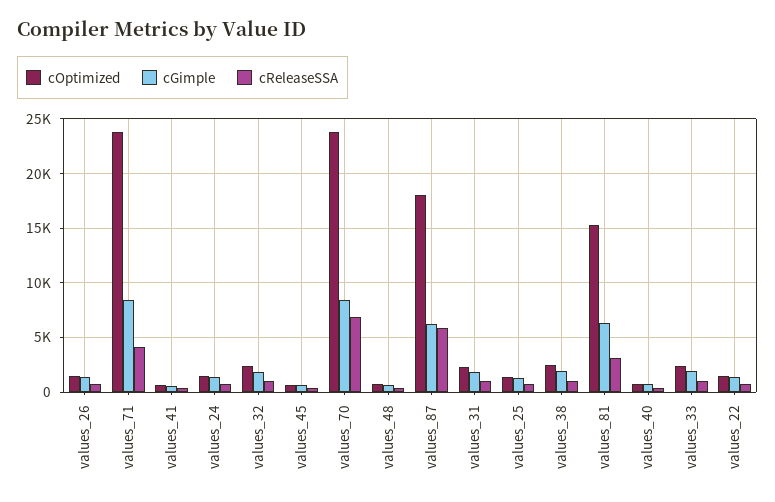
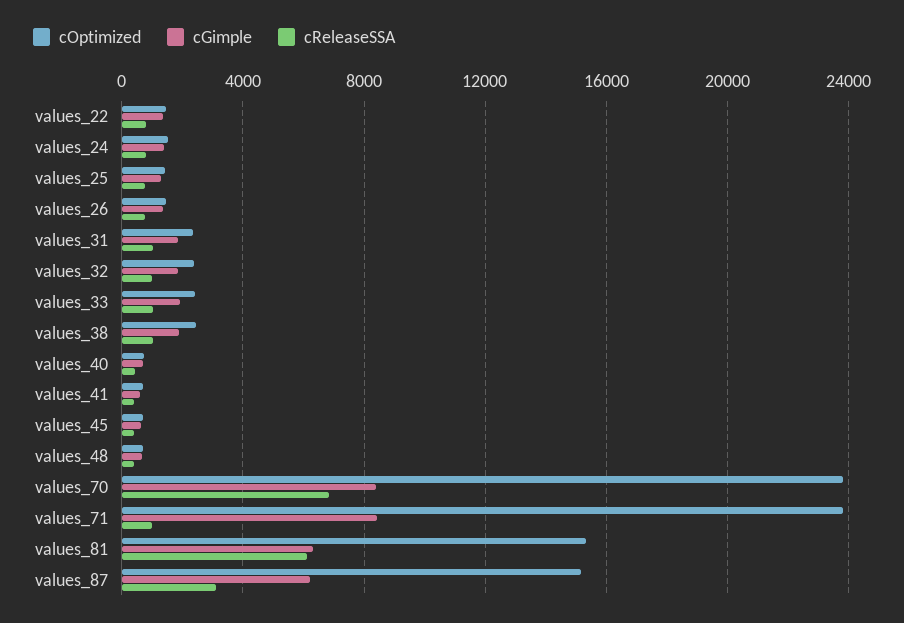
  {
    "cOptimized": {
      "values_26": 1500,
      "values_71": 24000,
      "values_41": 500,
      "values_24": 1500,
      "values_32": 2500,
      "values_45": 500,
      "values_70": 24000,
      "values_48": 500,
-     "values_87": 18000,
+     "values_87": 15000,
      "values_31": 2500,
      "values_25": 1500,
      "values_38": 2500,
      "values_81": 15500,
      "values_40": 500,
      "values_33": 2500,
      "values_22": 1500
    },
    "cGimple": {
      "values_26": 1500,
      "values_71": 8500,
      "values_41": 500,
      "values_24": 1500,
      "values_32": 2000,
      "values_45": 500,
      "values_70": 8500,
      "values_48": 500,
      "values_87": 6000,
      "values_31": 2000,
      "values_25": 1500,
      "values_38": 2000,
      "values_81": 6500,
      "values_40": 500,
      "values_33": 2000,
      "values_22": 1500
    },
    "cReleaseSSA": {
      "values_26": 1000,
-     "values_71": 4000,
+     "values_71": 1000,
      "values_41": 500,
      "values_24": 1000,
      "values_32": 1000,
      "values_45": 500,
      "values_70": 7000,
      "values_48": 500,
-     "values_87": 6000,
+     "values_87": 3000,
      "values_31": 1000,
      "values_25": 1000,
      "values_38": 1000,
-     "values_81": 3000,
+     "values_81": 6000,
      "values_40": 500,
      "values_33": 1000,
      "values_22": 1000
    }
  }

